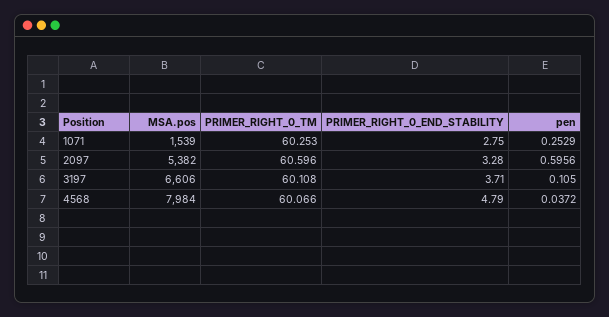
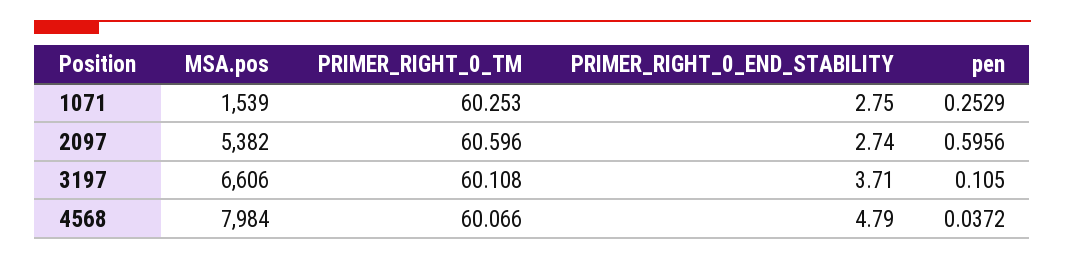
  {
    "MSA.pos": {
      "1071": 1539,
      "2097": 5382,
      "3197": 6606,
      "4568": 7984
    },
    "PRIMER_RIGHT_0_TM": {
      "1071": 60.253,
      "2097": 60.596,
      "3197": 60.108,
      "4568": 60.066
    },
    "PRIMER_RIGHT_0_END_STABILITY": {
      "1071": 2.75,
-     "2097": 3.28,
+     "2097": 2.74,
      "3197": 3.71,
      "4568": 4.79
    },
    "pen": {
      "1071": 0.2529,
      "2097": 0.5956,
      "3197": 0.105,
      "4568": 0.0372
    }
  }

